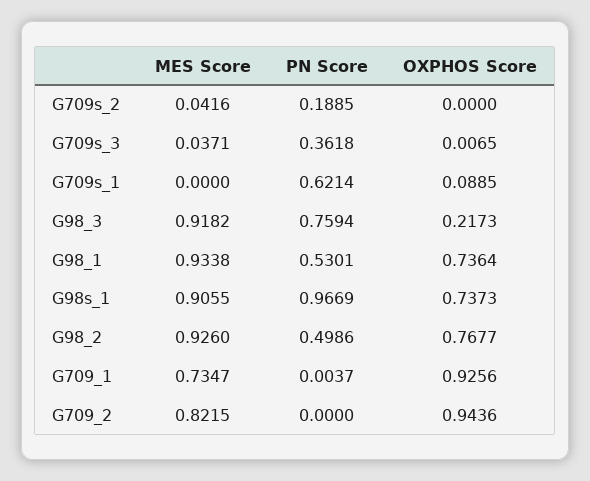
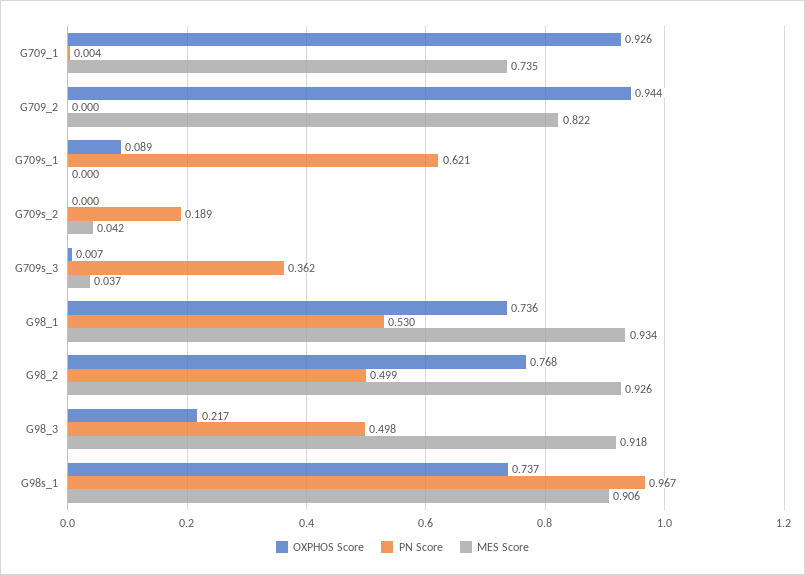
  {
    "MES Score": {
      "G709s_2": 0.0416,
      "G709s_3": 0.0371,
      "G709s_1": 0,
      "G98_3": 0.9182,
      "G98_1": 0.9338,
      "G98s_1": 0.9055,
      "G98_2": 0.926,
      "G709_1": 0.7347,
      "G709_2": 0.8215
    },
    "PN Score": {
      "G709s_2": 0.1885,
      "G709s_3": 0.3618,
      "G709s_1": 0.6214,
-     "G98_3": 0.7594,
+     "G98_3": 0.498,
      "G98_1": 0.5301,
      "G98s_1": 0.9669,
      "G98_2": 0.4986,
      "G709_1": 0.0037,
      "G709_2": 0
    },
    "OXPHOS Score": {
      "G709s_2": 0,
      "G709s_3": 0.0065,
      "G709s_1": 0.0885,
      "G98_3": 0.2173,
      "G98_1": 0.7364,
      "G98s_1": 0.7373,
      "G98_2": 0.7677,
      "G709_1": 0.9256,
      "G709_2": 0.9436
    }
  }

